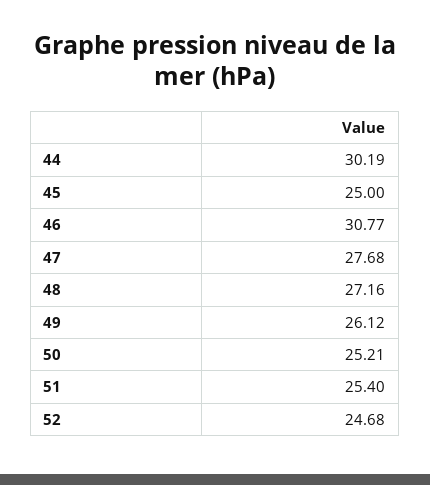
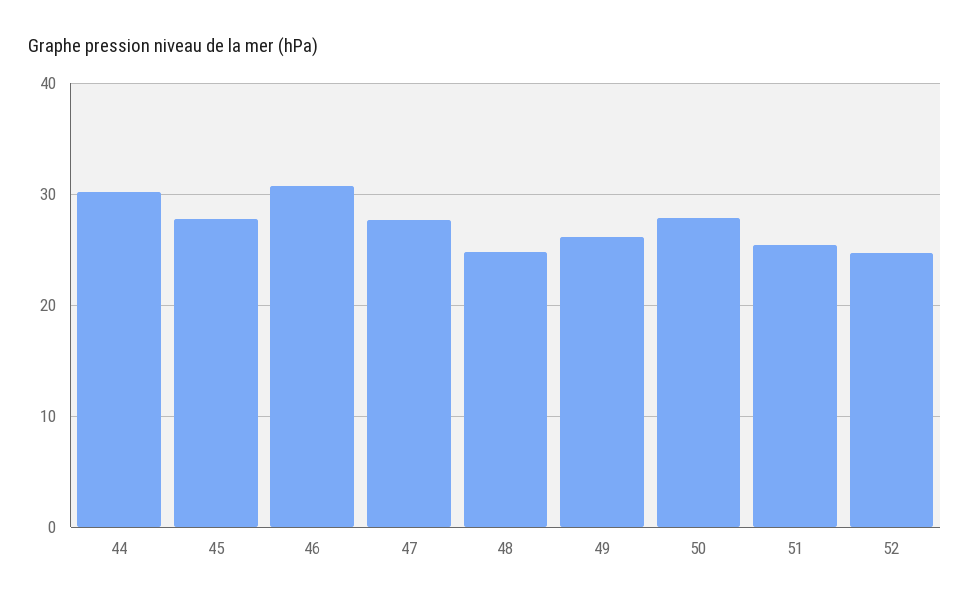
  {
    "44": 30.19,
-   "45": 25,
+   "45": 28,
    "46": 30.77,
    "47": 27.68,
-   "48": 27.16,
+   "48": 25,
    "49": 26.12,
-   "50": 25.21,
+   "50": 28,
    "51": 25.4,
    "52": 24.68
  }

